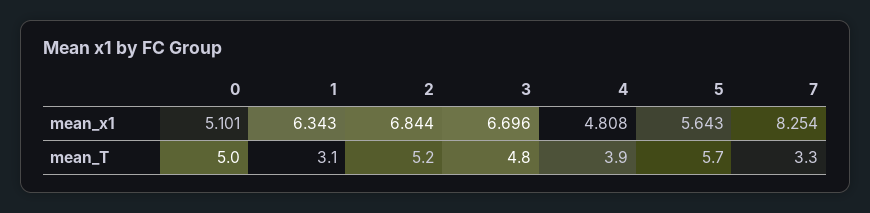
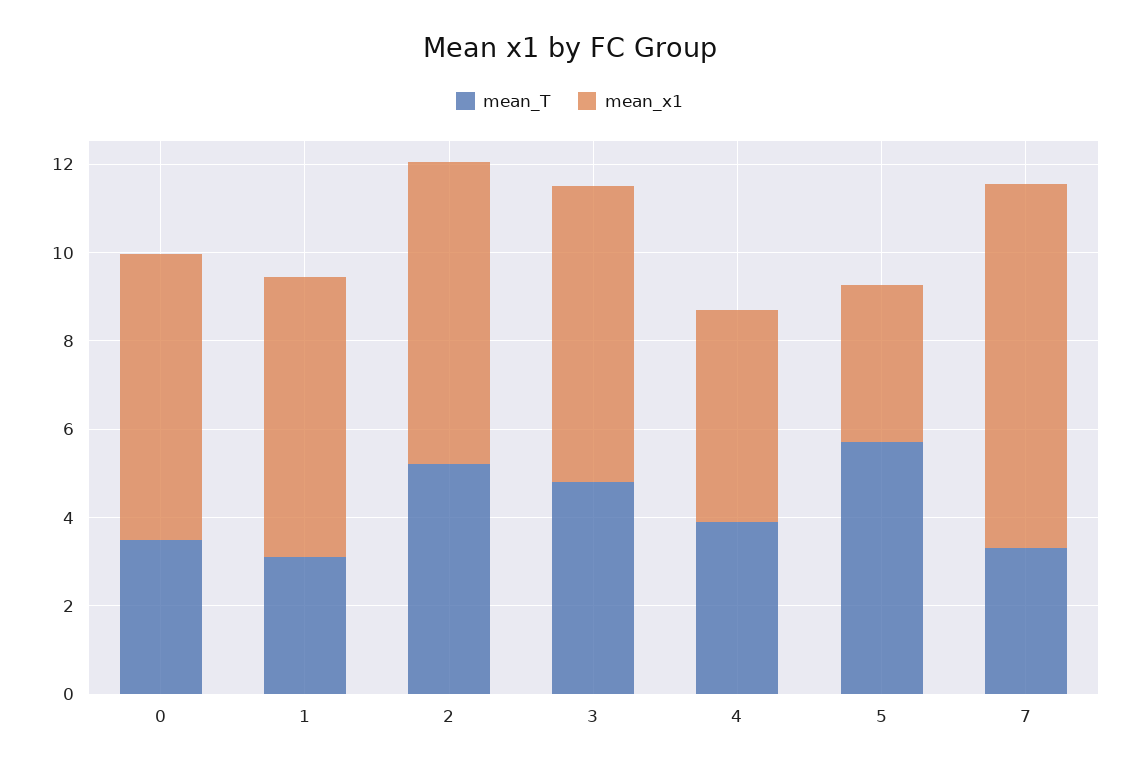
  {
    "mean_x1": {
-     "0": 5.101,
+     "0": 6.5,
      "1": 6.343,
      "2": 6.844,
      "3": 6.696,
      "4": 4.808,
-     "5": 5.643,
+     "5": 3.5,
      "7": 8.254
    },
    "mean_T": {
-     "0": 5,
+     "0": 3.5,
      "1": 3.1,
      "2": 5.2,
      "3": 4.8,
      "4": 3.9,
      "5": 5.7,
      "7": 3.3
    }
  }

